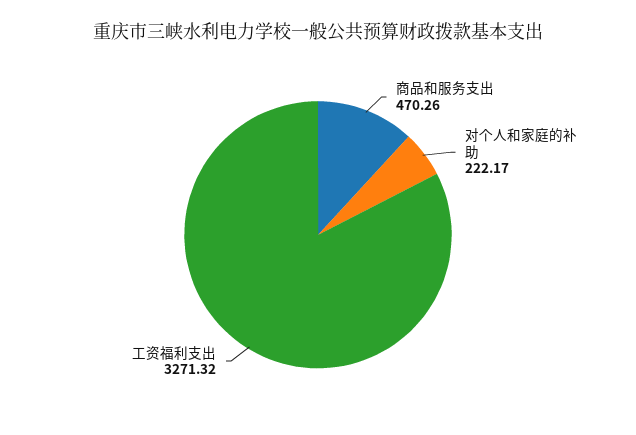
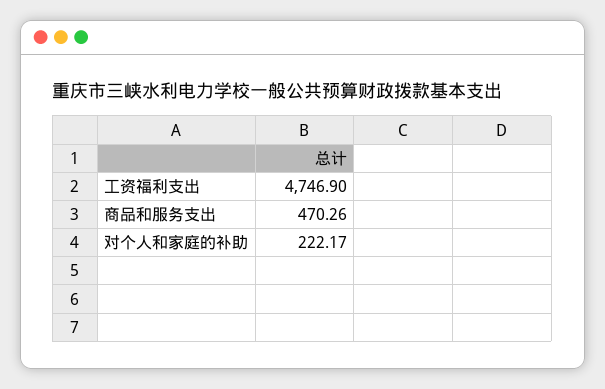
  {
    "商品和服务支出": 470.26,
    "对个人和家庭的补助": 222.17,
-   "工资福利支出": 3271.32
+   "工资福利支出": 4746.9
  }

